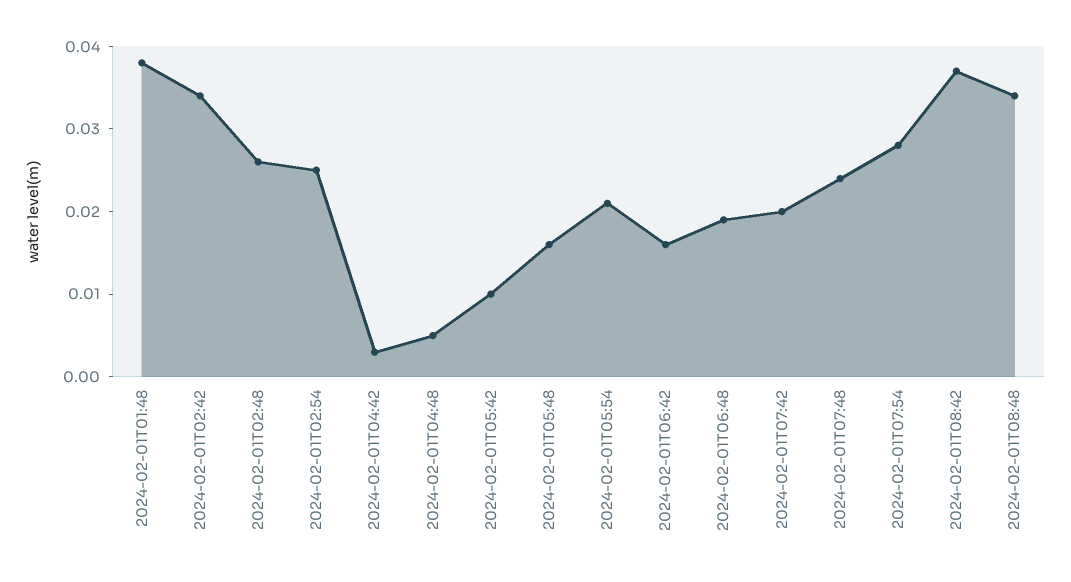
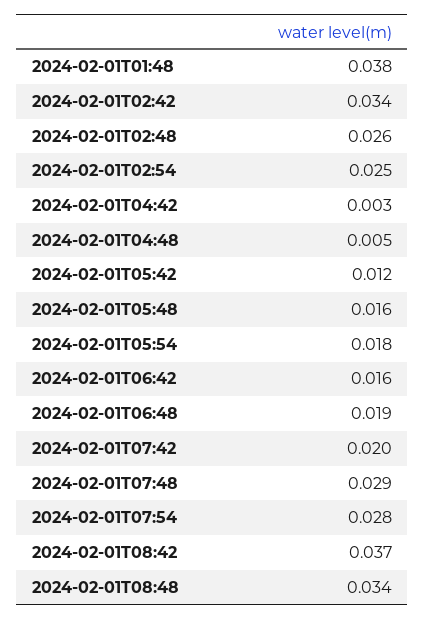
  {
    "2024-02-01T01:48": 0.038,
    "2024-02-01T02:42": 0.034,
    "2024-02-01T02:48": 0.026,
    "2024-02-01T02:54": 0.025,
    "2024-02-01T04:42": 0.003,
    "2024-02-01T04:48": 0.005,
-   "2024-02-01T05:42": 0.01,
+   "2024-02-01T05:42": 0.012,
    "2024-02-01T05:48": 0.016,
-   "2024-02-01T05:54": 0.021,
+   "2024-02-01T05:54": 0.018,
    "2024-02-01T06:42": 0.016,
    "2024-02-01T06:48": 0.019,
    "2024-02-01T07:42": 0.02,
-   "2024-02-01T07:48": 0.024,
+   "2024-02-01T07:48": 0.029,
    "2024-02-01T07:54": 0.028,
    "2024-02-01T08:42": 0.037,
    "2024-02-01T08:48": 0.034
  }

